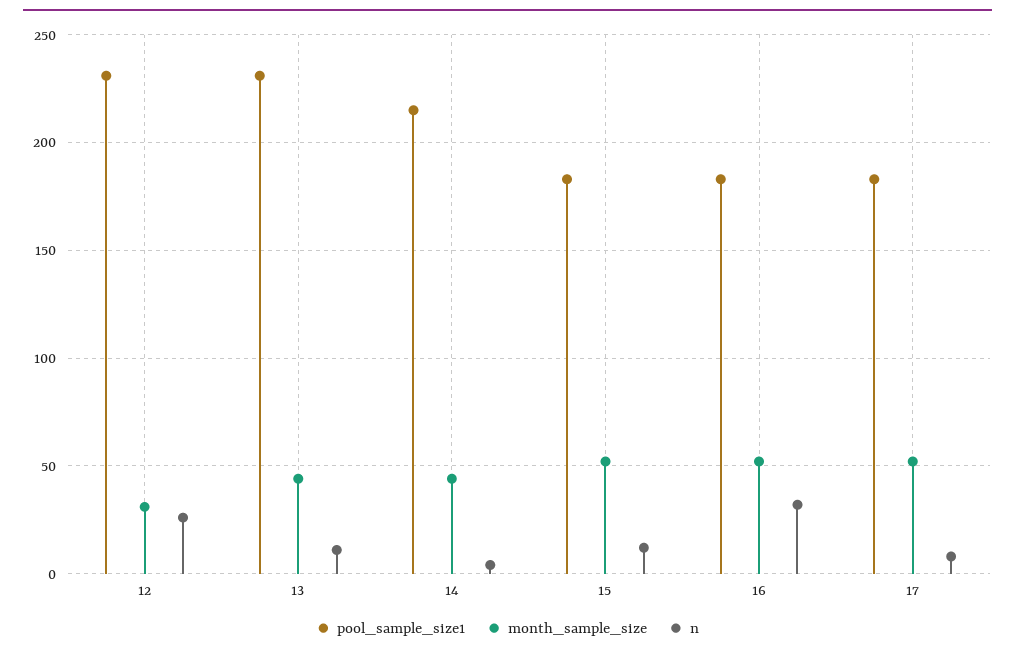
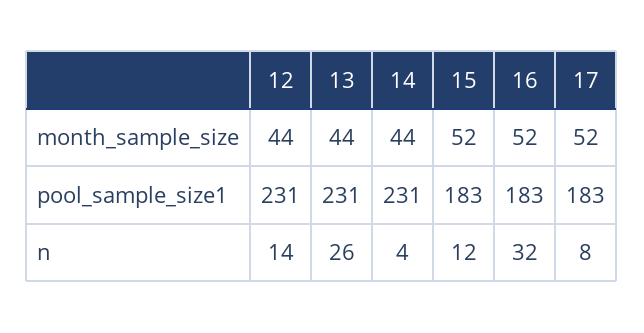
  {
    "pool_sample_size1": {
      "12": 231,
      "13": 231,
-     "14": 215,
+     "14": 231,
      "15": 183,
      "16": 183,
      "17": 183
    },
    "month_sample_size": {
-     "12": 30,
+     "12": 44,
      "13": 44,
      "14": 44,
      "15": 52,
      "16": 52,
      "17": 52
    },
    "n": {
-     "12": 25,
+     "12": 14,
-     "13": 10,
+     "13": 26,
      "14": 4,
      "15": 12,
      "16": 32,
      "17": 8
    }
  }

